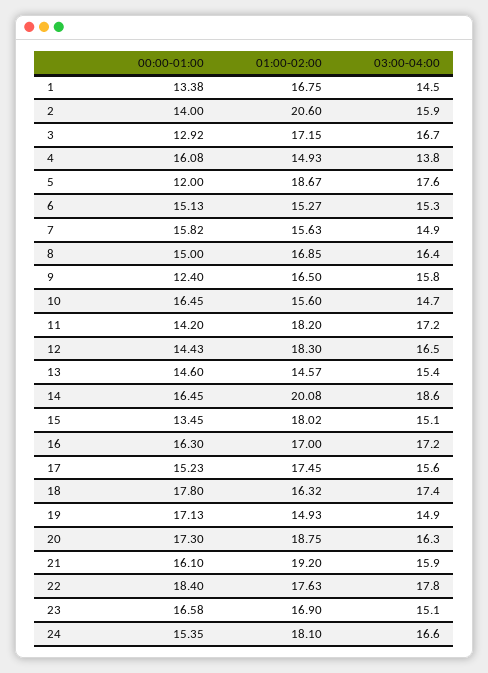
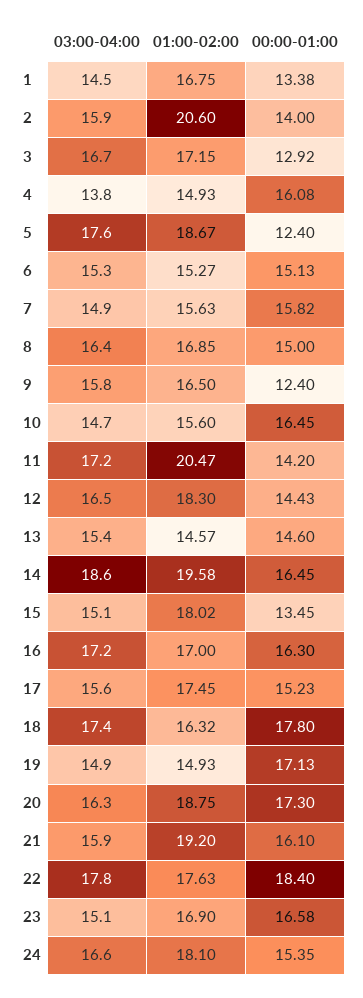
  {
    "00:00-01:00": {
      "1": 13.38,
      "2": 14,
      "3": 12.92,
      "4": 16.08,
-     "5": 12,
+     "5": 12.4,
      "6": 15.13,
      "7": 15.82,
      "8": 15,
      "9": 12.4,
      "10": 16.45,
      "11": 14.2,
      "12": 14.43,
      "13": 14.6,
      "14": 16.45,
      "15": 13.45,
      "16": 16.3,
      "17": 15.23,
      "18": 17.8,
      "19": 17.13,
      "20": 17.3,
      "21": 16.1,
      "22": 18.4,
      "23": 16.58,
      "24": 15.35
    },
    "01:00-02:00": {
      "1": 16.75,
      "2": 20.6,
      "3": 17.15,
      "4": 14.93,
      "5": 18.67,
      "6": 15.27,
      "7": 15.63,
      "8": 16.85,
      "9": 16.5,
      "10": 15.6,
-     "11": 18.2,
+     "11": 20.47,
      "12": 18.3,
      "13": 14.57,
-     "14": 20.08,
+     "14": 19.58,
      "15": 18.02,
      "16": 17,
      "17": 17.45,
      "18": 16.32,
      "19": 14.93,
      "20": 18.75,
      "21": 19.2,
      "22": 17.63,
      "23": 16.9,
      "24": 18.1
    },
    "03:00-04:00": {
      "1": 14.5,
      "2": 15.9,
      "3": 16.7,
      "4": 13.8,
      "5": 17.6,
      "6": 15.3,
      "7": 14.9,
      "8": 16.4,
      "9": 15.8,
      "10": 14.7,
      "11": 17.2,
      "12": 16.5,
      "13": 15.4,
      "14": 18.6,
      "15": 15.1,
      "16": 17.2,
      "17": 15.6,
      "18": 17.4,
      "19": 14.9,
      "20": 16.3,
      "21": 15.9,
      "22": 17.8,
      "23": 15.1,
      "24": 16.6
    }
  }

